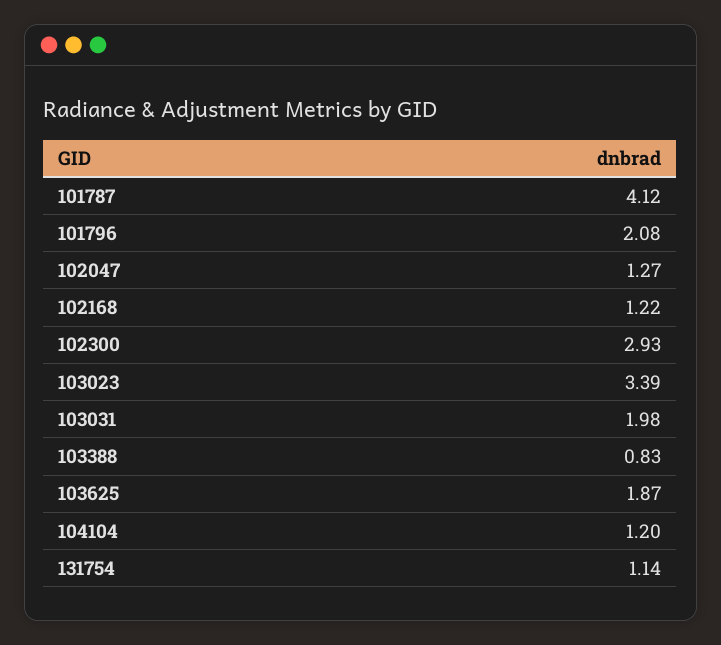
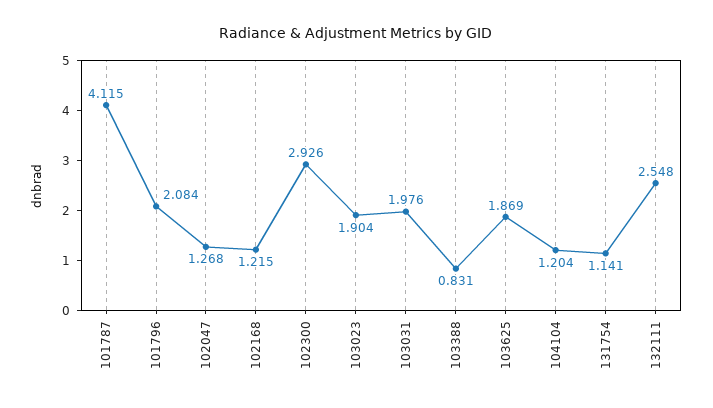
  {
    "101787": 4.115,
    "101796": 2.084,
    "102047": 1.268,
    "102168": 1.215,
    "102300": 2.926,
-   "103023": 3.39,
+   "103023": 1.904,
    "103031": 1.976,
    "103388": 0.831,
    "103625": 1.869,
    "104104": 1.204,
-   "131754": 1.141
+   "131754": 1.141,
+   "132111": 2.548
  }

